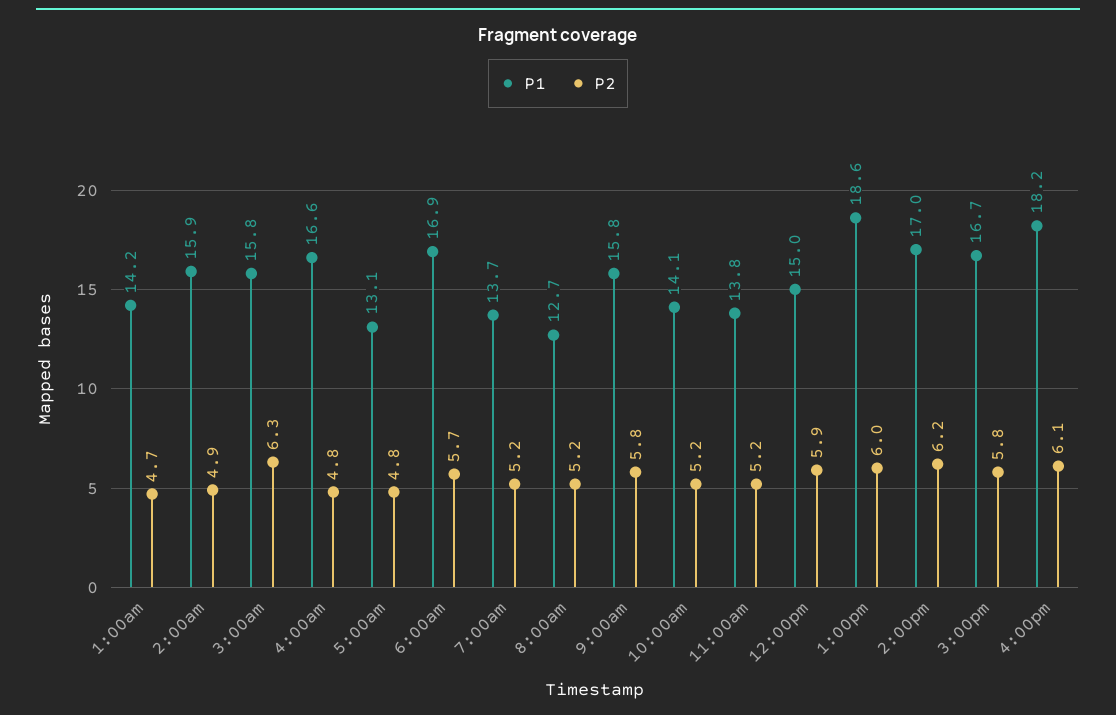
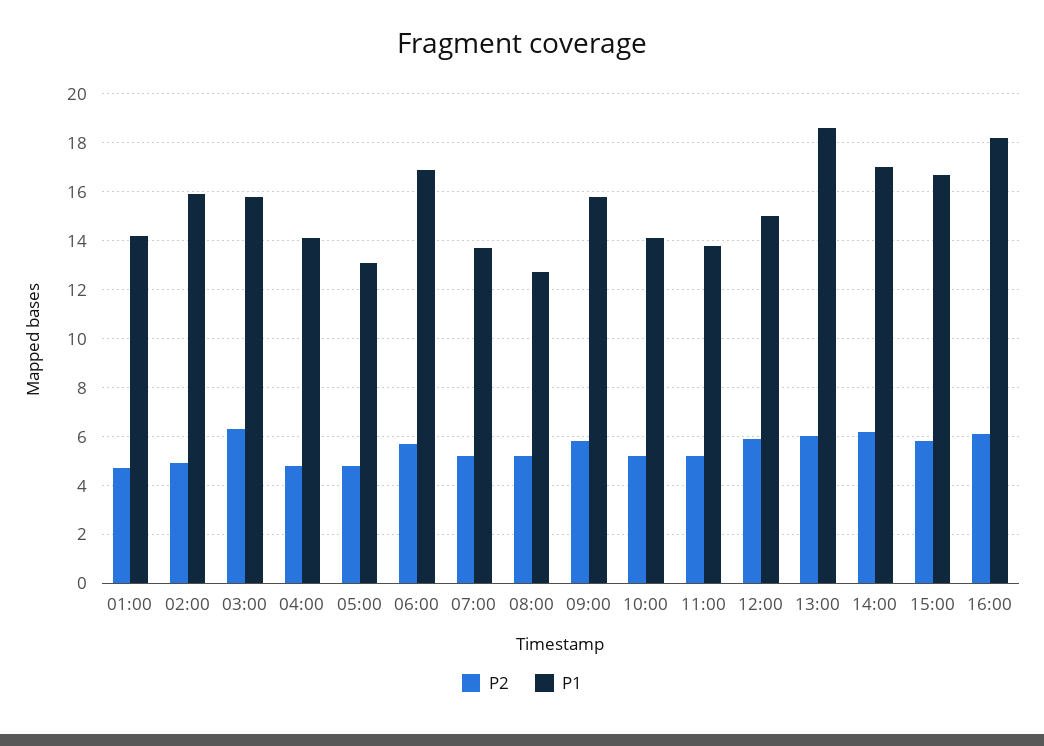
  {
    "P1": {
      "1:00am": 14.2,
      "2:00am": 15.9,
      "3:00am": 15.8,
-     "4:00am": 16.6,
+     "4:00am": 14,
      "5:00am": 13.1,
      "6:00am": 16.9,
      "7:00am": 13.7,
      "8:00am": 12.7,
      "9:00am": 15.8,
      "10:00am": 14.1,
      "11:00am": 13.8,
      "12:00pm": 15,
      "1:00pm": 18.6,
      "2:00pm": 17,
      "3:00pm": 16.7,
      "4:00pm": 18.2
    },
    "P2": {
      "1:00am": 4.7,
      "2:00am": 4.9,
      "3:00am": 6.3,
      "4:00am": 4.8,
      "5:00am": 4.8,
      "6:00am": 5.7,
      "7:00am": 5.2,
      "8:00am": 5.2,
      "9:00am": 5.8,
      "10:00am": 5.2,
      "11:00am": 5.2,
      "12:00pm": 5.9,
      "1:00pm": 6,
      "2:00pm": 6.2,
      "3:00pm": 5.8,
      "4:00pm": 6.1
    }
  }

